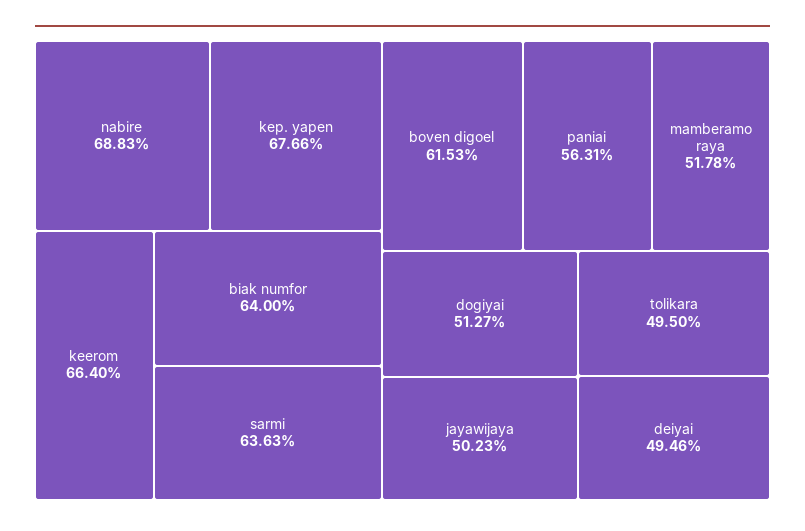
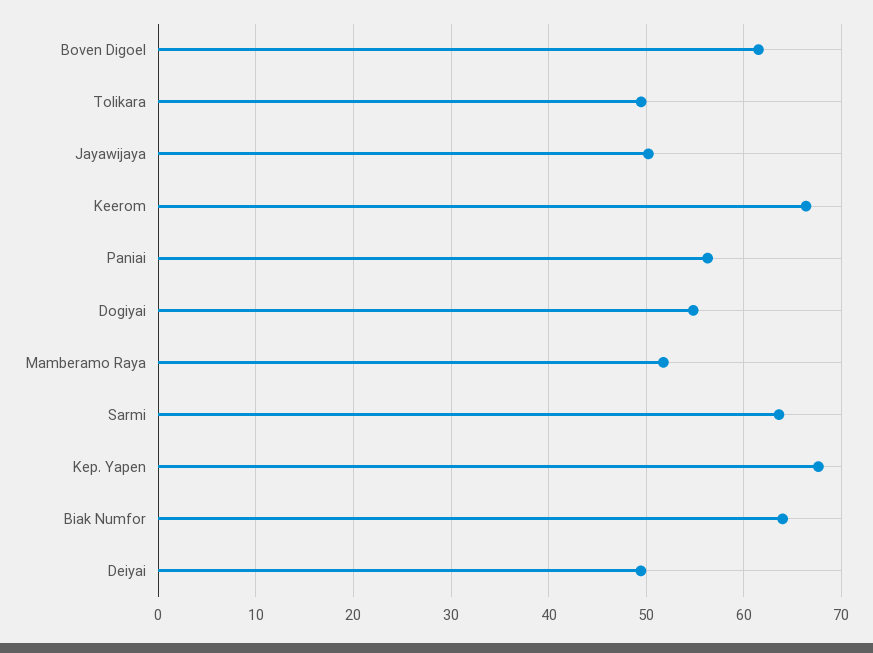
  {
-   "nabire": 68.83,
    "kep. yapen": 67.66,
    "keerom": 66.4,
    "biak numfor": 64,
    "sarmi": 63.63,
    "boven digoel": 61.53,
    "paniai": 56.31,
    "mamberamo raya": 51.78,
-   "dogiyai": 51.27,
+   "dogiyai": 55,
    "jayawijaya": 50.23,
    "tolikara": 49.5,
    "deiyai": 49.46
  }

